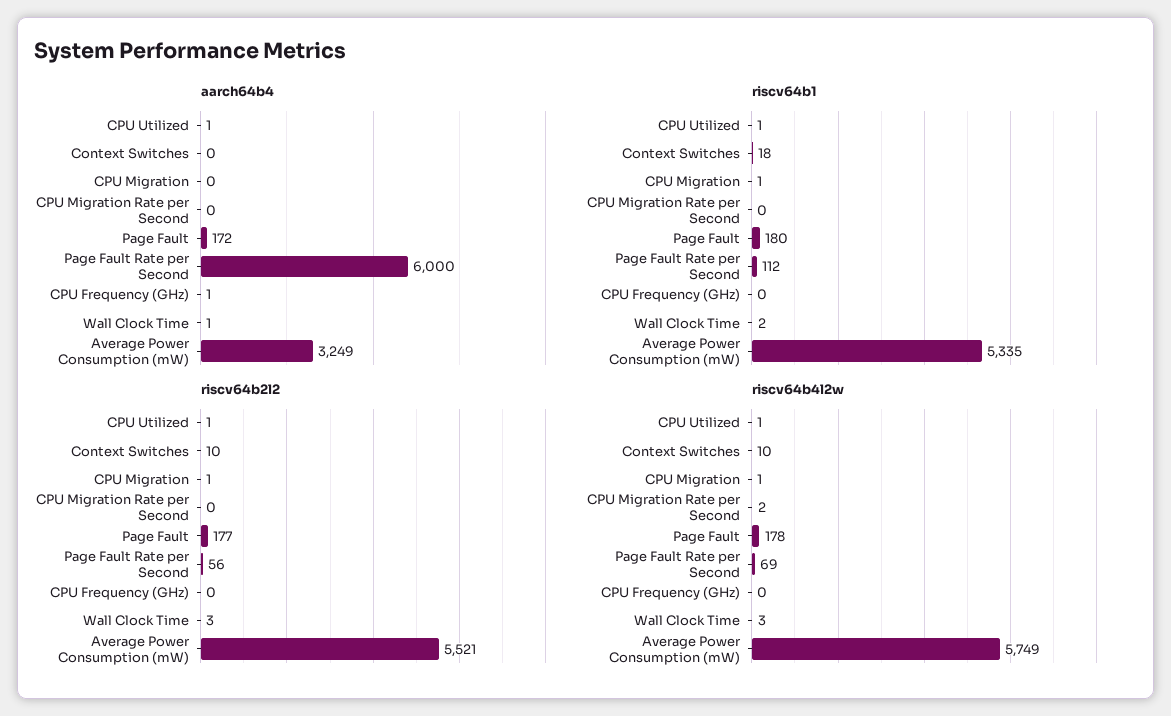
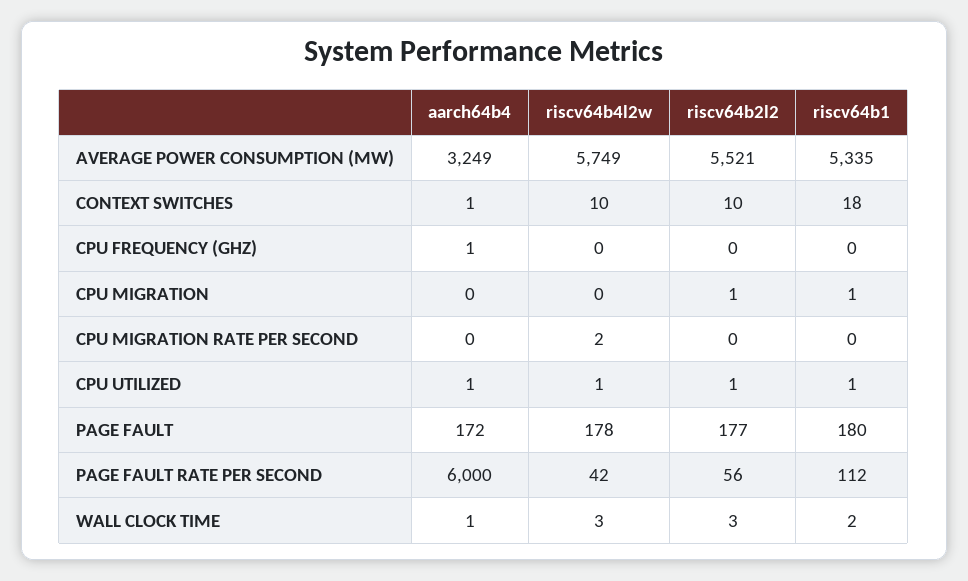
  {
    "aarch64b4": {
      "CPU Utilized": 1,
-     "Context Switches": 0,
+     "Context Switches": 1,
      "CPU Migration": 0,
      "CPU Migration Rate per Second": 0,
      "Page Fault": 172,
      "Page Fault Rate per Second": 6000,
      "CPU Frequency (GHz)": 1,
      "Wall Clock Time": 1,
      "Average Power Consumption (mW)": 3249
    },
    "riscv64b1": {
      "CPU Utilized": 1,
      "Context Switches": 18,
      "CPU Migration": 1,
      "CPU Migration Rate per Second": 0,
      "Page Fault": 180,
      "Page Fault Rate per Second": 112,
      "CPU Frequency (GHz)": 0,
      "Wall Clock Time": 2,
      "Average Power Consumption (mW)": 5335
    },
    "riscv64b2l2": {
      "CPU Utilized": 1,
      "Context Switches": 10,
      "CPU Migration": 1,
      "CPU Migration Rate per Second": 0,
      "Page Fault": 177,
      "Page Fault Rate per Second": 56,
      "CPU Frequency (GHz)": 0,
      "Wall Clock Time": 3,
      "Average Power Consumption (mW)": 5521
    },
    "riscv64b4l2w": {
      "CPU Utilized": 1,
      "Context Switches": 10,
-     "CPU Migration": 1,
+     "CPU Migration": 0,
      "CPU Migration Rate per Second": 2,
      "Page Fault": 178,
-     "Page Fault Rate per Second": 69,
+     "Page Fault Rate per Second": 42,
      "CPU Frequency (GHz)": 0,
      "Wall Clock Time": 3,
      "Average Power Consumption (mW)": 5749
    }
  }

